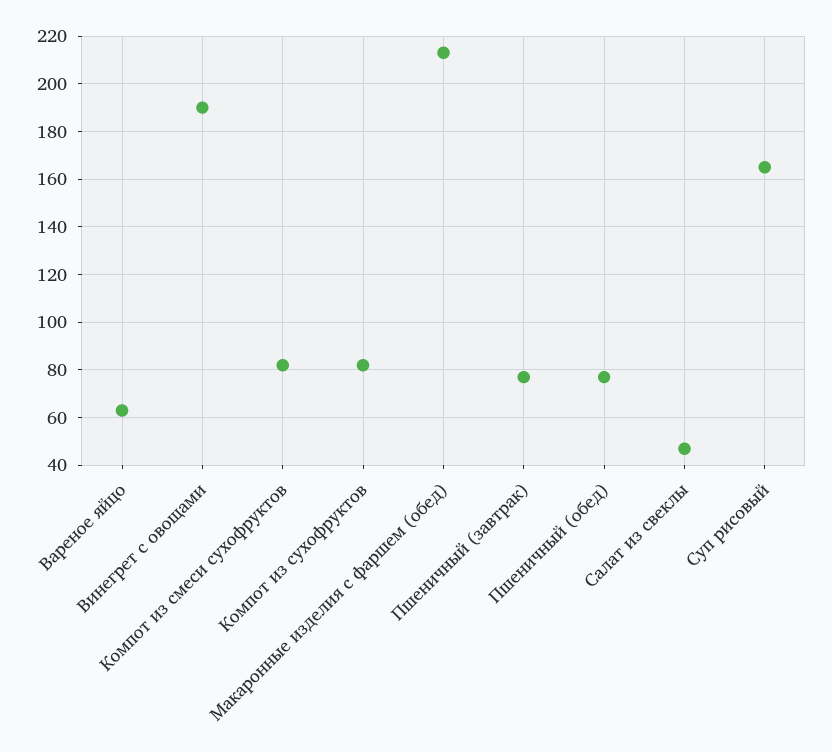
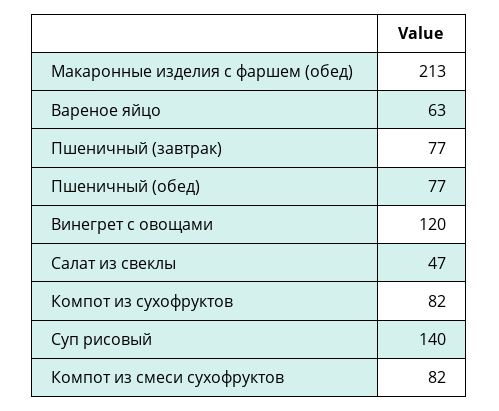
  {
    "Вареное яйцо": 63,
-   "Винегрет с овощами": 190,
+   "Винегрет с овощами": 120,
    "Компот из смеси сухофруктов": 82,
    "Компот из сухофруктов": 82,
    "Макаронные изделия с фаршем (обед)": 213,
    "Пшеничный (завтрак)": 77,
    "Пшеничный (обед)": 77,
    "Салат из свеклы": 47,
-   "Суп рисовый": 165
+   "Суп рисовый": 140
  }

